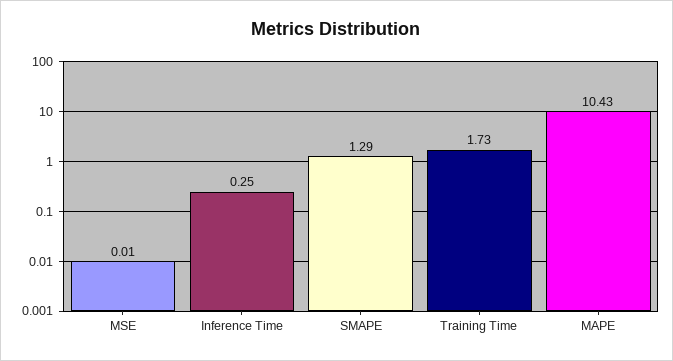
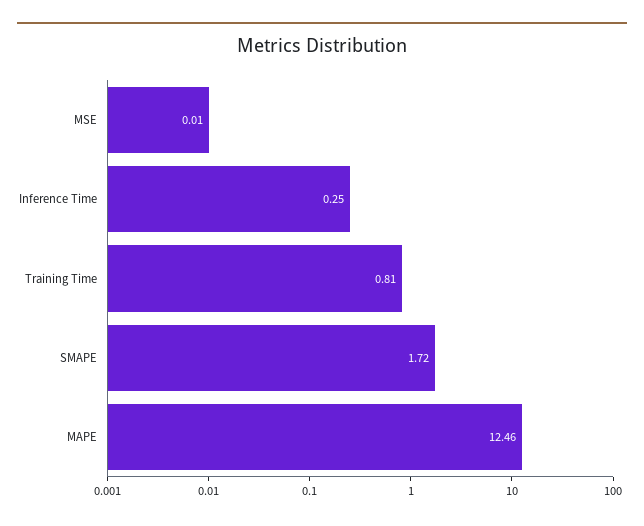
  {
    "MSE": 0.01,
    "Inference Time": 0.25,
-   "SMAPE": 1.29,
+   "SMAPE": 1.72,
-   "Training Time": 1.73,
+   "Training Time": 0.81,
-   "MAPE": 10.43
+   "MAPE": 12.46
  }

